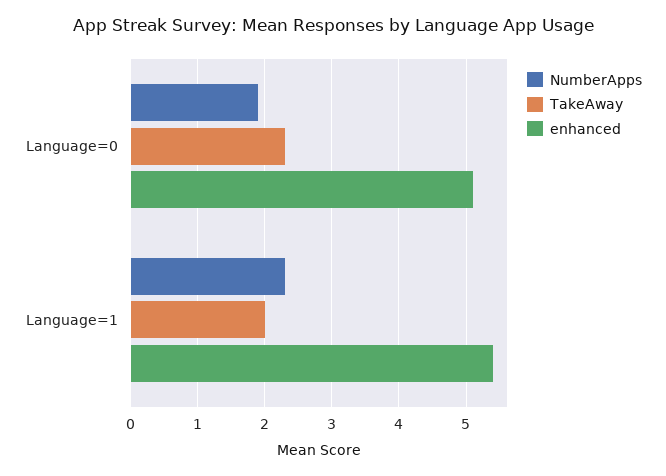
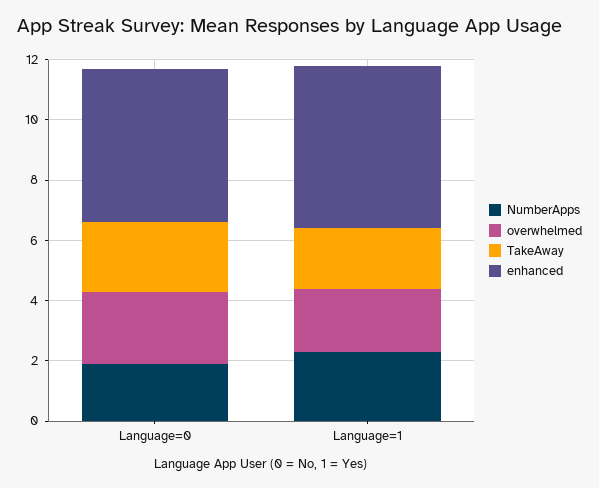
  {
    "NumberApps": {
      "Language=0": 1.9,
      "Language=1": 2.3
    },
    "TakeAway": {
      "Language=0": 2.3,
      "Language=1": 2
    },
    "enhanced": {
      "Language=0": 5.1,
      "Language=1": 5.4
-   }
+   },
+   "overwhelmed": {
+     "Language=0": 2.5,
+     "Language=1": 2
+   }
  }

